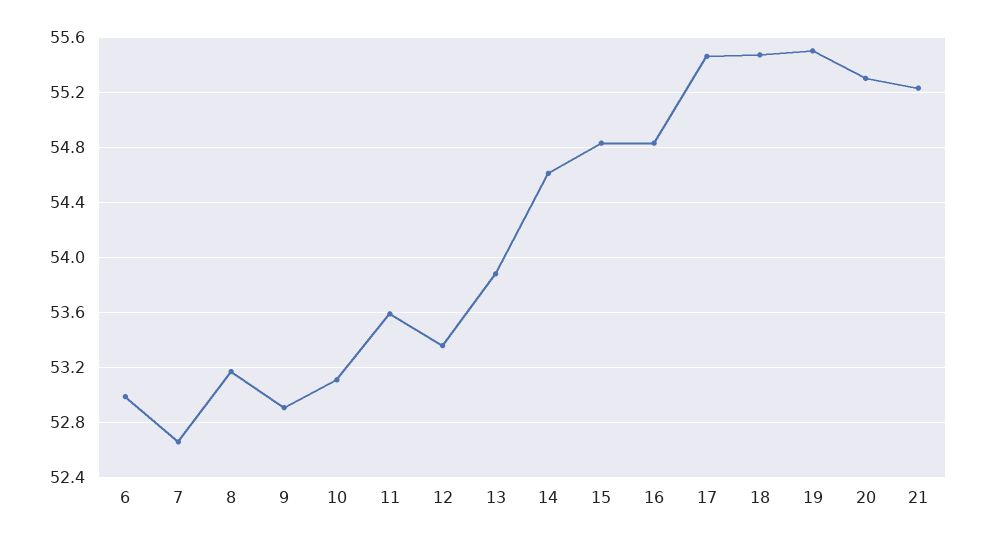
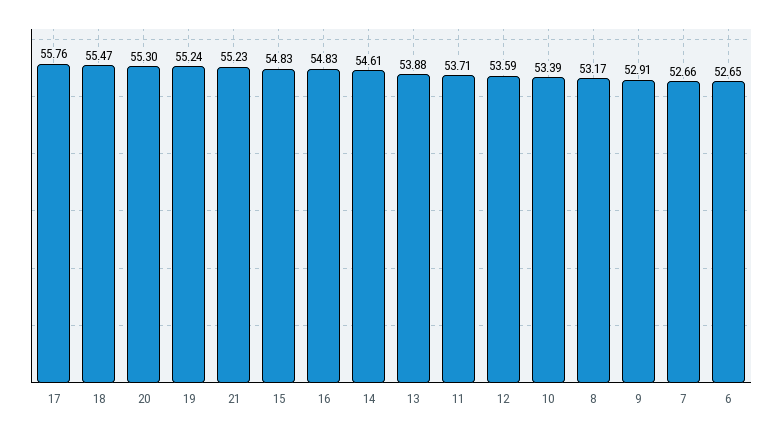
  {
-   "6": 53,
+   "6": 52.65,
    "7": 52.66,
    "8": 53.17,
    "9": 52.91,
-   "10": 53.1,
+   "10": 53.39,
-   "11": 53.6,
+   "11": 53.71,
-   "12": 53.35,
+   "12": 53.59,
    "13": 53.88,
    "14": 54.61,
    "15": 54.83,
    "16": 54.83,
-   "17": 55.45,
+   "17": 55.76,
    "18": 55.47,
-   "19": 55.5,
+   "19": 55.24,
    "20": 55.3,
    "21": 55.23
  }

